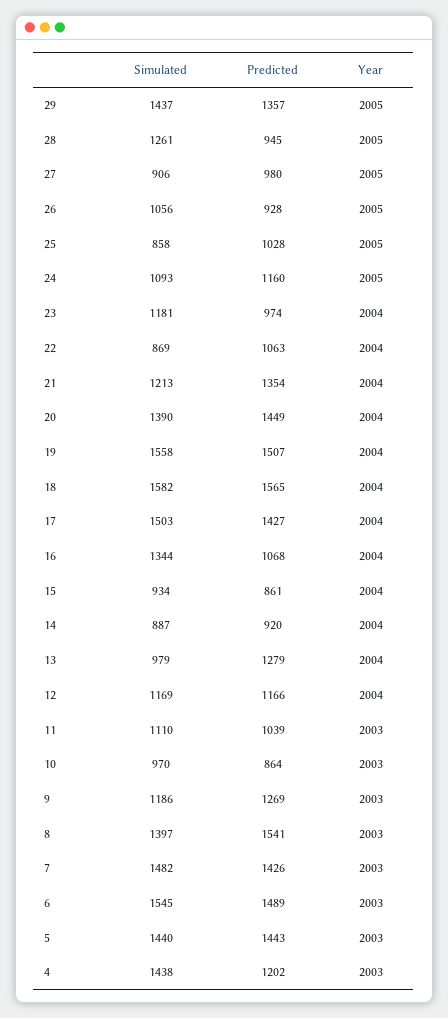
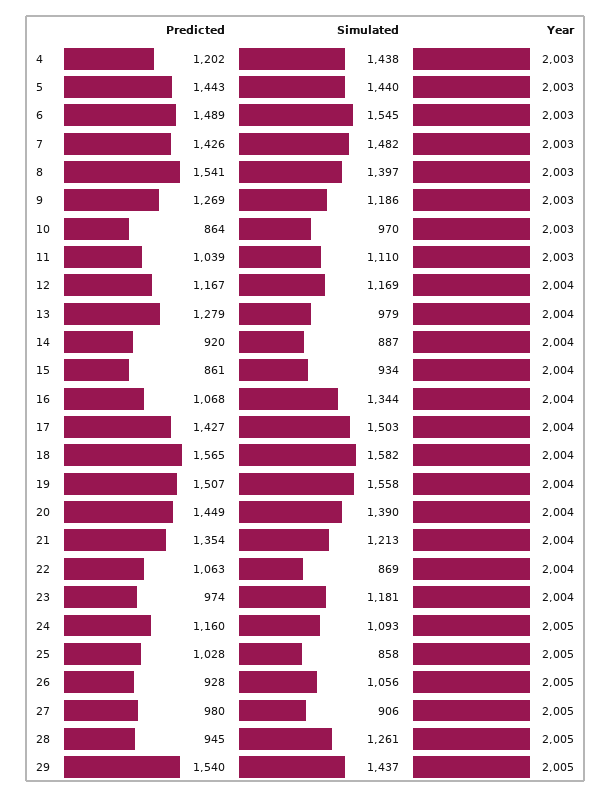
  {
    "Simulated": {
      "29": 1437,
      "28": 1261,
      "27": 906,
      "26": 1056,
      "25": 858,
      "24": 1093,
      "23": 1181,
      "22": 869,
      "21": 1213,
      "20": 1390,
      "19": 1558,
      "18": 1582,
      "17": 1503,
      "16": 1344,
      "15": 934,
      "14": 887,
      "13": 979,
      "12": 1169,
      "11": 1110,
      "10": 970,
      "9": 1186,
      "8": 1397,
      "7": 1482,
      "6": 1545,
      "5": 1440,
      "4": 1438
    },
    "Predicted": {
-     "29": 1357,
+     "29": 1540,
      "28": 945,
      "27": 980,
      "26": 928,
      "25": 1028,
      "24": 1160,
      "23": 974,
      "22": 1063,
      "21": 1354,
      "20": 1449,
      "19": 1507,
      "18": 1565,
      "17": 1427,
      "16": 1068,
      "15": 861,
      "14": 920,
      "13": 1279,
-     "12": 1166,
+     "12": 1167,
      "11": 1039,
      "10": 864,
      "9": 1269,
      "8": 1541,
      "7": 1426,
      "6": 1489,
      "5": 1443,
      "4": 1202
    },
    "Year": {
      "29": 2005,
      "28": 2005,
      "27": 2005,
      "26": 2005,
      "25": 2005,
      "24": 2005,
      "23": 2004,
      "22": 2004,
      "21": 2004,
      "20": 2004,
      "19": 2004,
      "18": 2004,
      "17": 2004,
      "16": 2004,
      "15": 2004,
      "14": 2004,
      "13": 2004,
      "12": 2004,
      "11": 2003,
      "10": 2003,
      "9": 2003,
      "8": 2003,
      "7": 2003,
      "6": 2003,
      "5": 2003,
      "4": 2003
    }
  }

